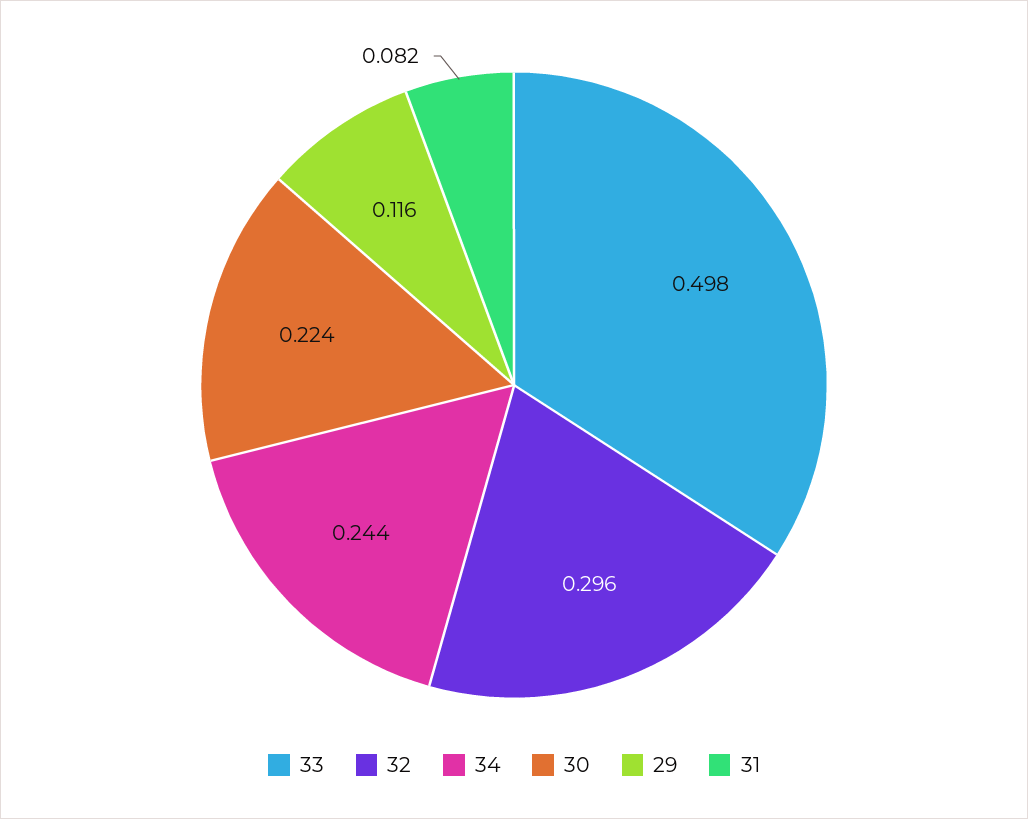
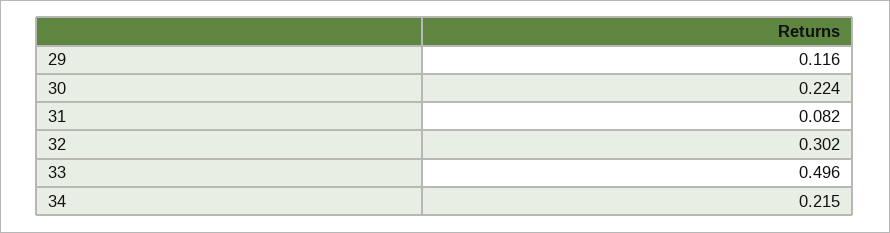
  {
-   "33": 0.498,
+   "33": 0.496,
-   "32": 0.296,
+   "32": 0.302,
-   "34": 0.244,
+   "34": 0.215,
    "30": 0.224,
    "29": 0.116,
    "31": 0.082
  }

